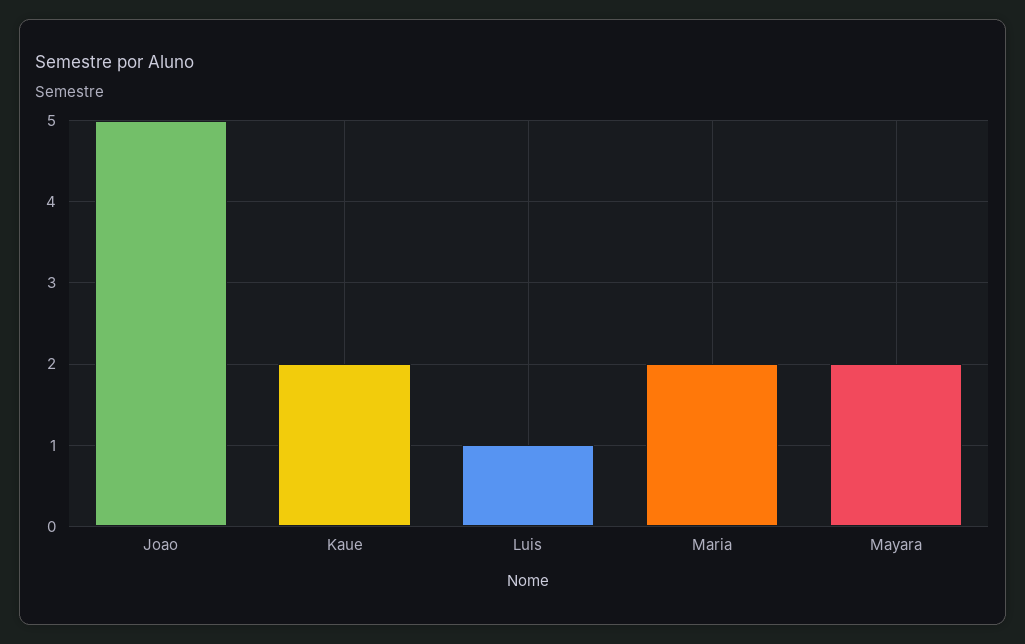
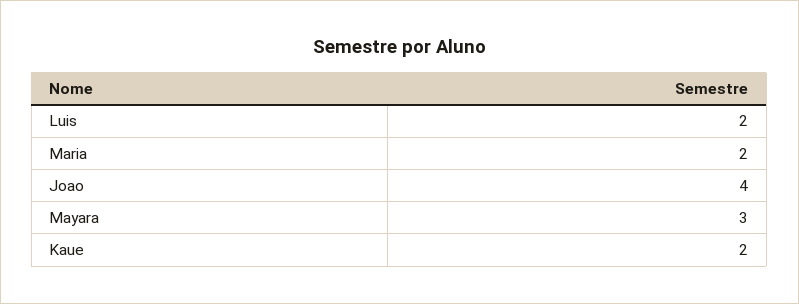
  {
-   "Joao": 5,
+   "Joao": 4,
    "Kaue": 2,
-   "Luis": 1,
+   "Luis": 2,
    "Maria": 2,
-   "Mayara": 2
+   "Mayara": 3
  }

